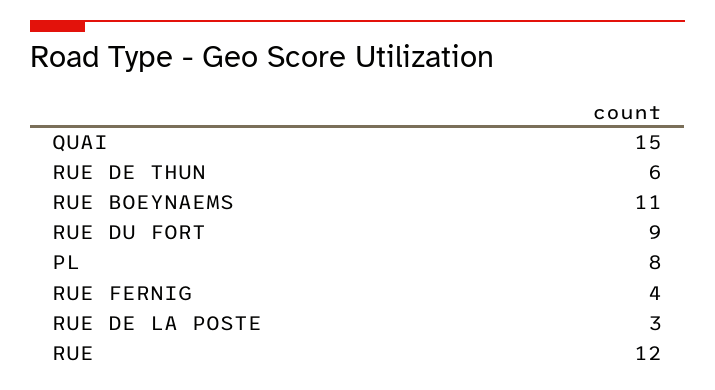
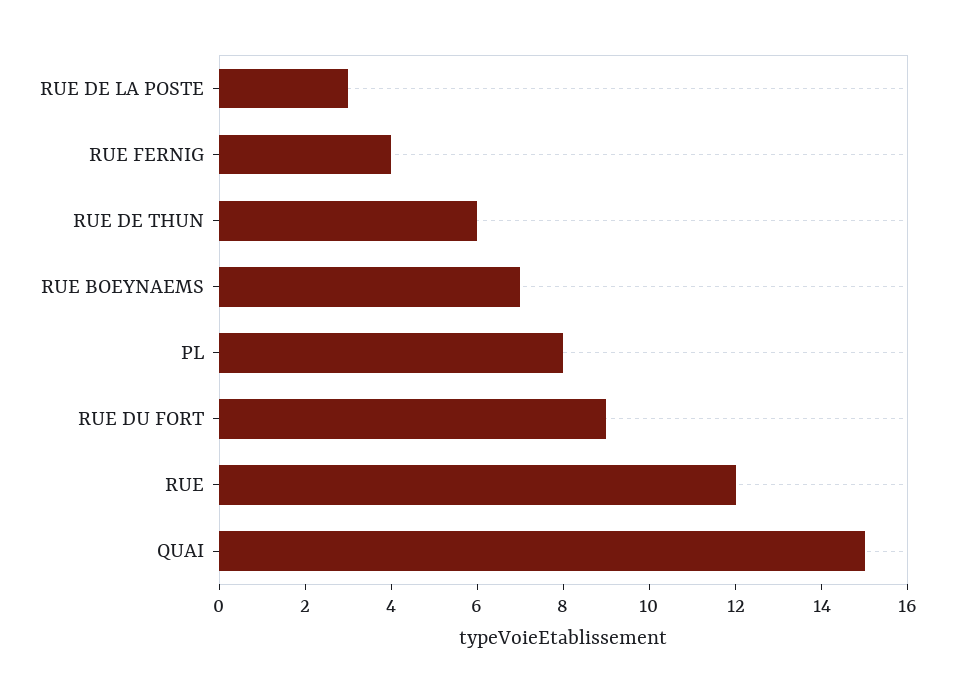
  {
    "QUAI": 15,
    "RUE DE THUN": 6,
-   "RUE BOEYNAEMS": 11,
+   "RUE BOEYNAEMS": 7,
    "RUE DU FORT": 9,
    "PL": 8,
    "RUE FERNIG": 4,
    "RUE DE LA POSTE": 3,
    "RUE": 12
  }

